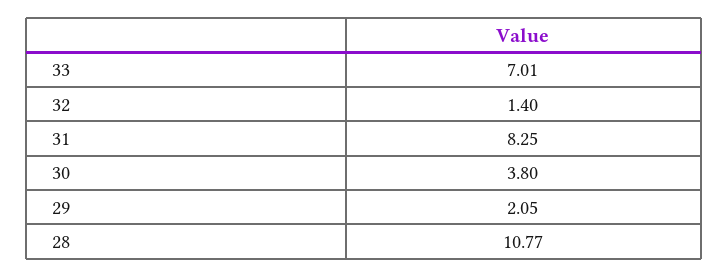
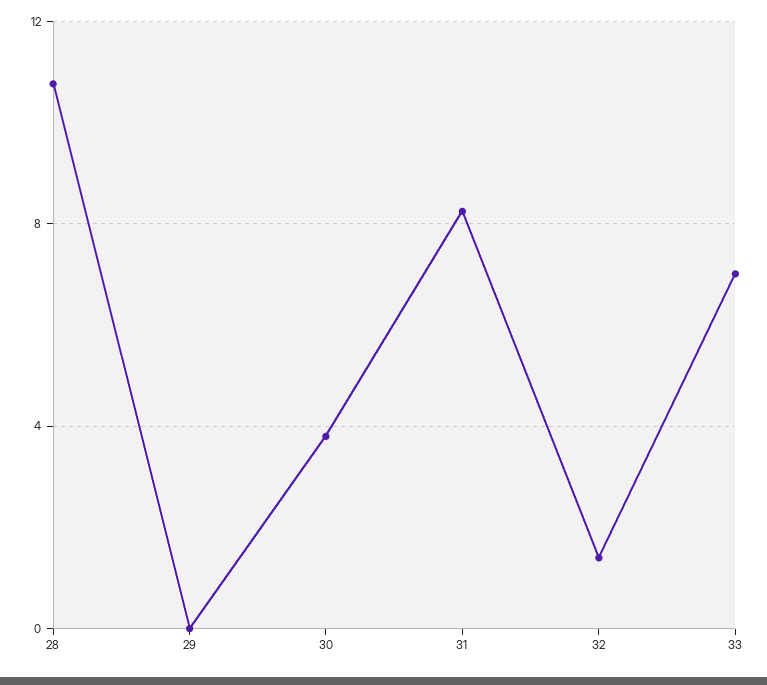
  {
    "33": 7.01,
    "32": 1.4,
    "31": 8.25,
    "30": 3.8,
-   "29": 2.05,
+   "29": 0,
    "28": 10.77
  }

